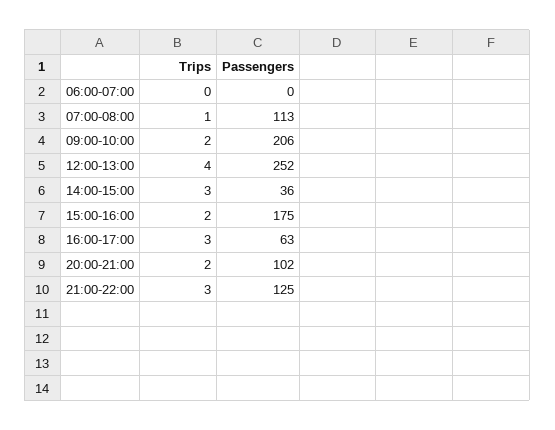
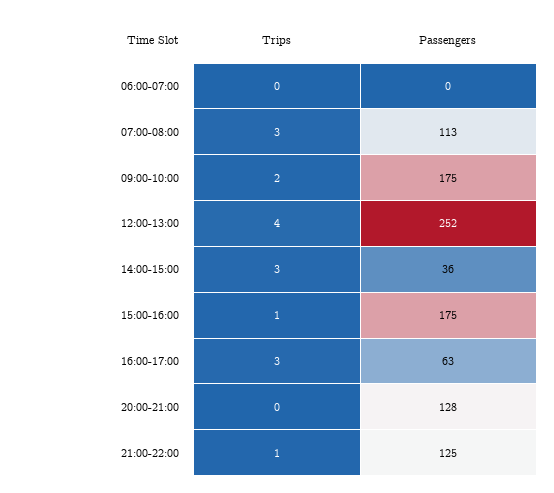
  {
    "Trips": {
      "06:00-07:00": 0,
-     "07:00-08:00": 1,
+     "07:00-08:00": 3,
      "09:00-10:00": 2,
      "12:00-13:00": 4,
      "14:00-15:00": 3,
-     "15:00-16:00": 2,
+     "15:00-16:00": 1,
      "16:00-17:00": 3,
-     "20:00-21:00": 2,
+     "20:00-21:00": 0,
-     "21:00-22:00": 3
+     "21:00-22:00": 1
    },
    "Passengers": {
      "06:00-07:00": 0,
      "07:00-08:00": 113,
-     "09:00-10:00": 206,
+     "09:00-10:00": 175,
      "12:00-13:00": 252,
      "14:00-15:00": 36,
      "15:00-16:00": 175,
      "16:00-17:00": 63,
-     "20:00-21:00": 102,
+     "20:00-21:00": 128,
      "21:00-22:00": 125
    }
  }

